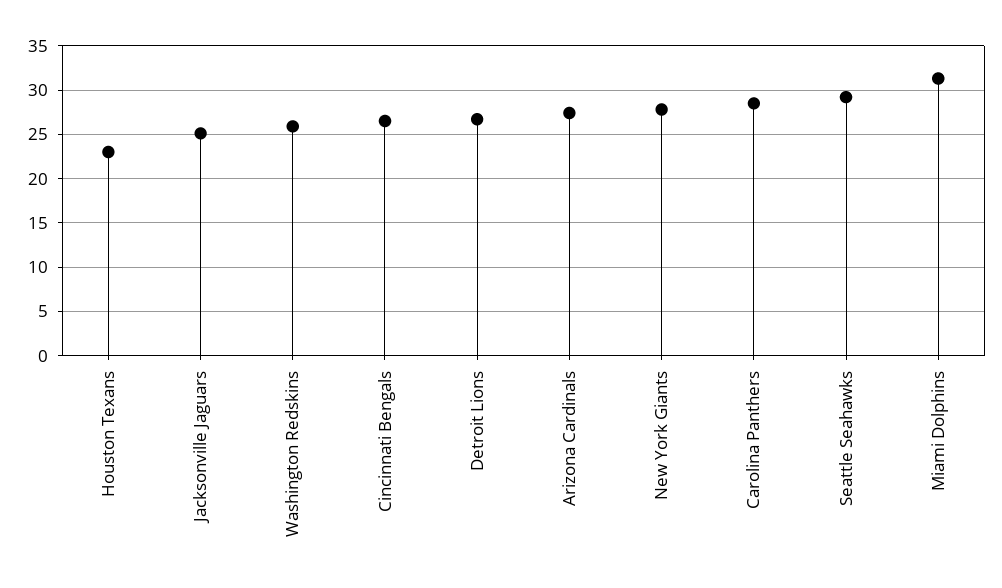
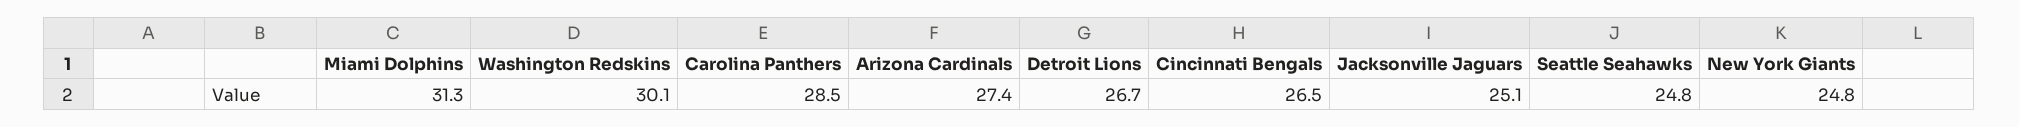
  {
-   "Houston Texans": 23,
    "Jacksonville Jaguars": 25.1,
-   "Washington Redskins": 26,
+   "Washington Redskins": 30.1,
    "Cincinnati Bengals": 26.5,
    "Detroit Lions": 26.7,
    "Arizona Cardinals": 27.4,
-   "New York Giants": 28,
+   "New York Giants": 24.8,
    "Carolina Panthers": 28.5,
-   "Seattle Seahawks": 29,
+   "Seattle Seahawks": 24.8,
    "Miami Dolphins": 31.3
  }

